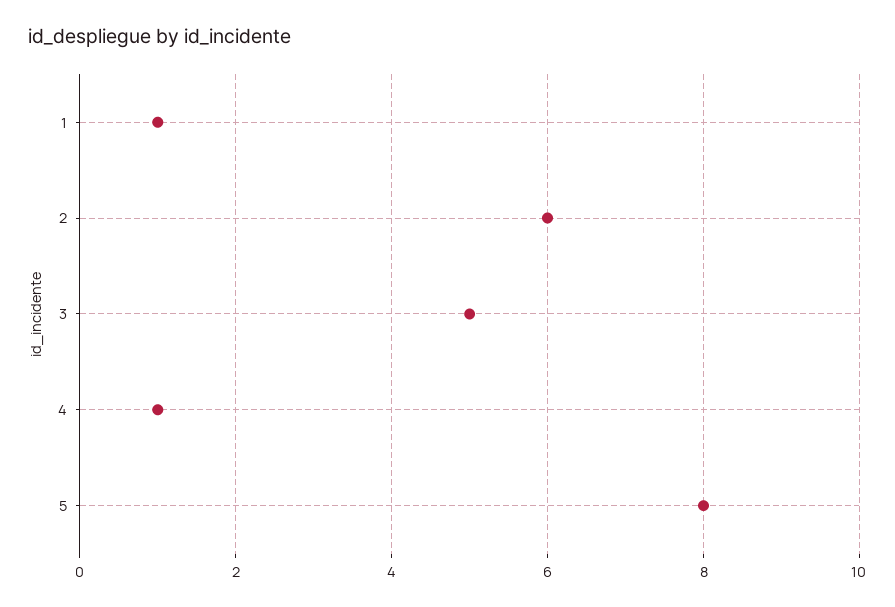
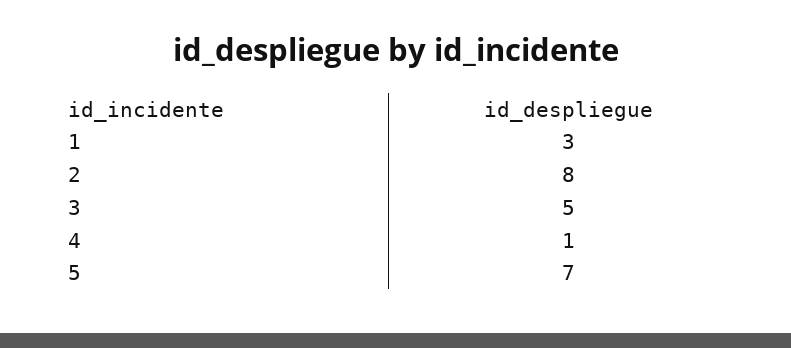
  {
-   "1": 1,
+   "1": 3,
-   "2": 6,
+   "2": 8,
    "3": 5,
    "4": 1,
-   "5": 8
+   "5": 7
  }

